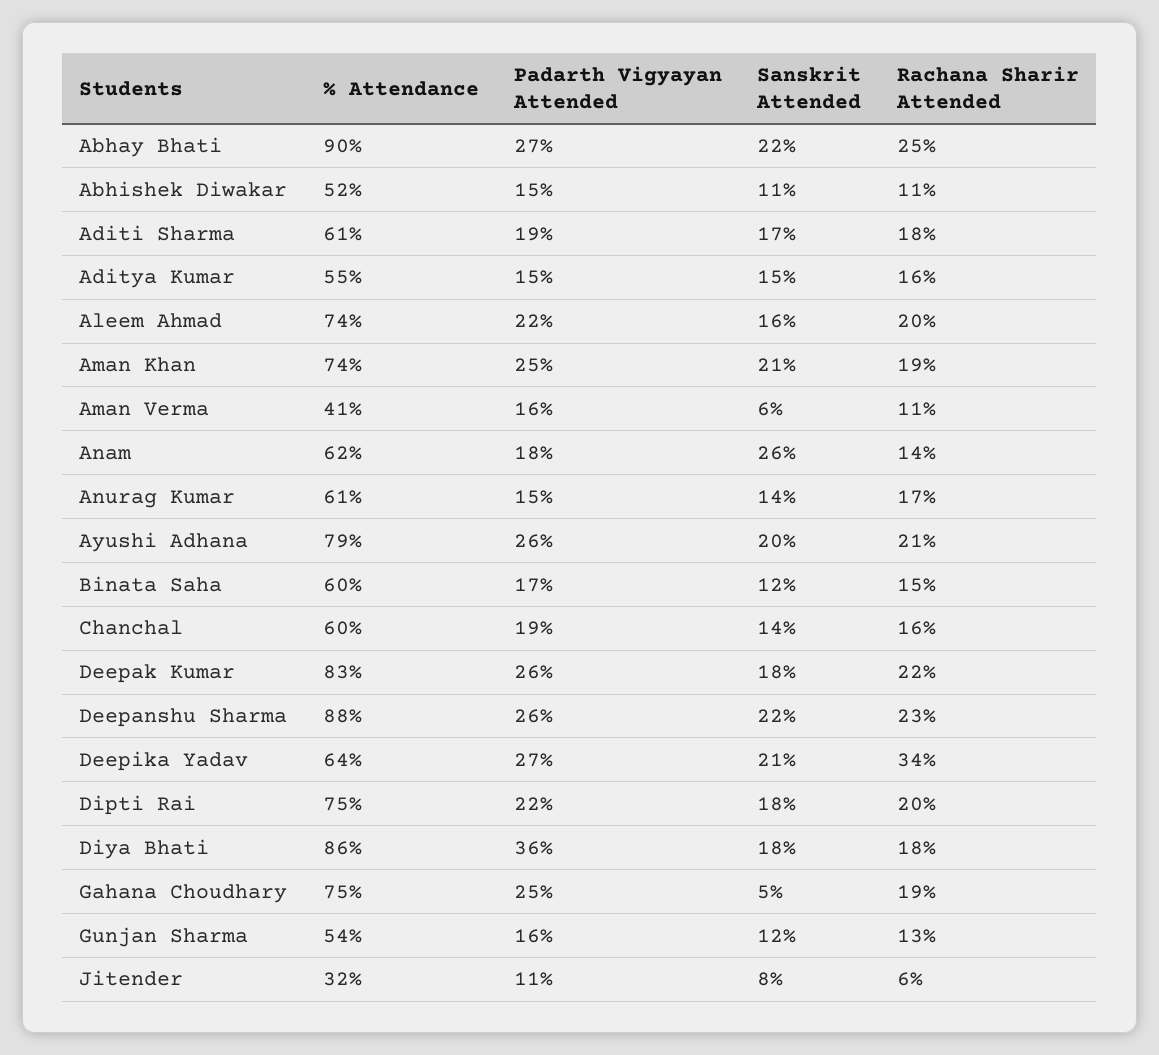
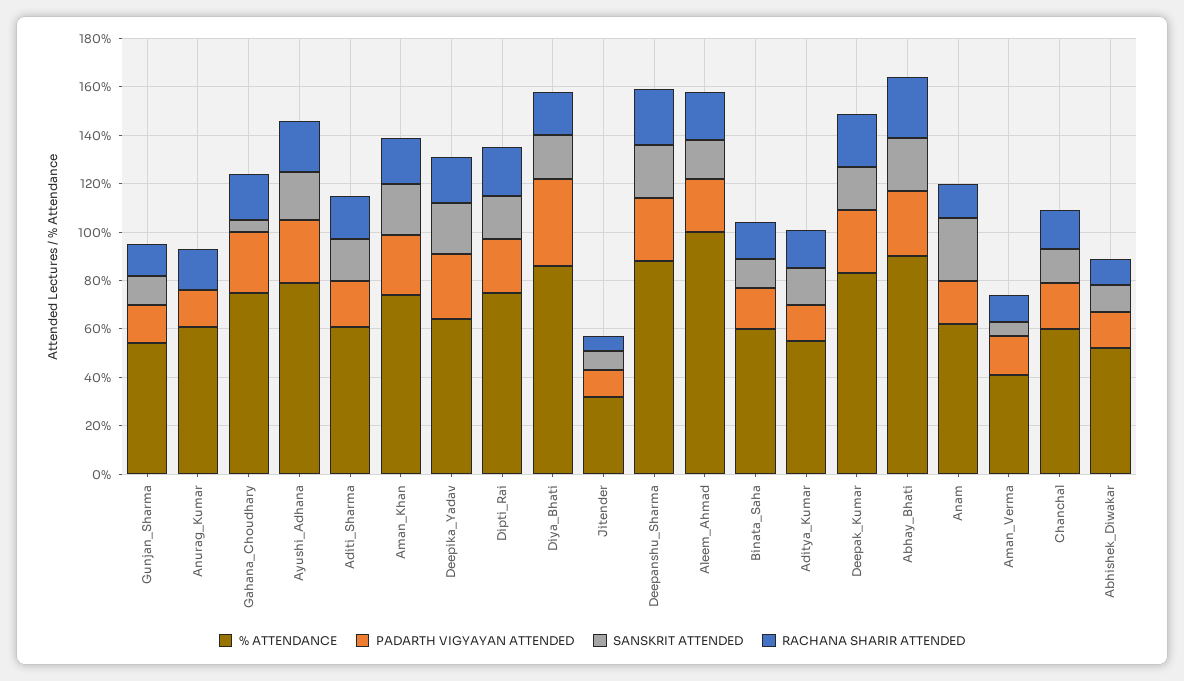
  {
    "% Attendance": {
      "Abhay Bhati": 90,
      "Abhishek Diwakar": 52,
      "Aditi Sharma": 61,
      "Aditya Kumar": 55,
-     "Aleem Ahmad": 74,
+     "Aleem Ahmad": 100,
      "Aman Khan": 74,
      "Aman Verma": 41,
      "Anam": 62,
      "Anurag Kumar": 61,
      "Ayushi Adhana": 79,
      "Binata Saha": 60,
      "Chanchal": 60,
      "Deepak Kumar": 83,
      "Deepanshu Sharma": 88,
      "Deepika Yadav": 64,
      "Dipti Rai": 75,
      "Diya Bhati": 86,
      "Gahana Choudhary": 75,
      "Gunjan Sharma": 54,
      "Jitender": 32
    },
    "Padarth Vigyayan Attended": {
      "Abhay Bhati": 27,
      "Abhishek Diwakar": 15,
      "Aditi Sharma": 19,
      "Aditya Kumar": 15,
      "Aleem Ahmad": 22,
      "Aman Khan": 25,
      "Aman Verma": 16,
      "Anam": 18,
      "Anurag Kumar": 15,
      "Ayushi Adhana": 26,
      "Binata Saha": 17,
      "Chanchal": 19,
      "Deepak Kumar": 26,
      "Deepanshu Sharma": 26,
      "Deepika Yadav": 27,
      "Dipti Rai": 22,
      "Diya Bhati": 36,
      "Gahana Choudhary": 25,
      "Gunjan Sharma": 16,
      "Jitender": 11
    },
    "Sanskrit Attended": {
      "Abhay Bhati": 22,
      "Abhishek Diwakar": 11,
      "Aditi Sharma": 17,
      "Aditya Kumar": 15,
      "Aleem Ahmad": 16,
      "Aman Khan": 21,
      "Aman Verma": 6,
      "Anam": 26,
-     "Anurag Kumar": 14,
+     "Anurag Kumar": 0,
      "Ayushi Adhana": 20,
      "Binata Saha": 12,
      "Chanchal": 14,
      "Deepak Kumar": 18,
      "Deepanshu Sharma": 22,
      "Deepika Yadav": 21,
      "Dipti Rai": 18,
      "Diya Bhati": 18,
      "Gahana Choudhary": 5,
      "Gunjan Sharma": 12,
      "Jitender": 8
    },
    "Rachana Sharir Attended": {
      "Abhay Bhati": 25,
      "Abhishek Diwakar": 11,
      "Aditi Sharma": 18,
      "Aditya Kumar": 16,
      "Aleem Ahmad": 20,
      "Aman Khan": 19,
      "Aman Verma": 11,
      "Anam": 14,
      "Anurag Kumar": 17,
      "Ayushi Adhana": 21,
      "Binata Saha": 15,
      "Chanchal": 16,
      "Deepak Kumar": 22,
      "Deepanshu Sharma": 23,
-     "Deepika Yadav": 34,
+     "Deepika Yadav": 20,
      "Dipti Rai": 20,
      "Diya Bhati": 18,
      "Gahana Choudhary": 19,
      "Gunjan Sharma": 13,
      "Jitender": 6
    }
  }

